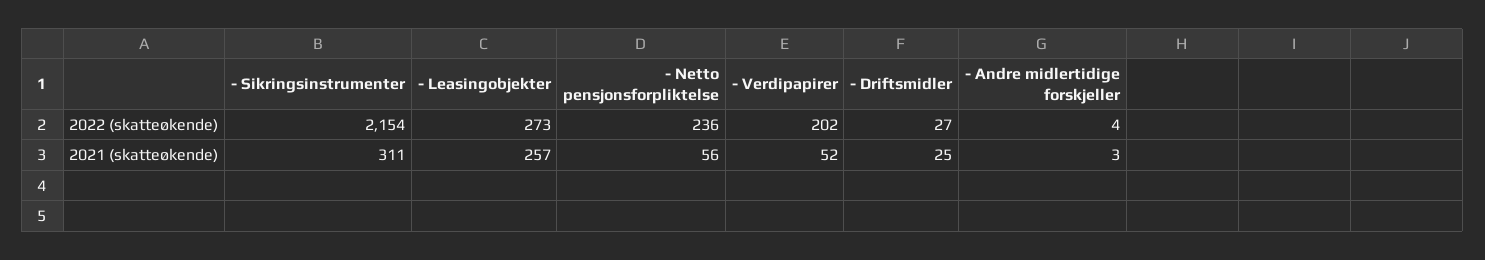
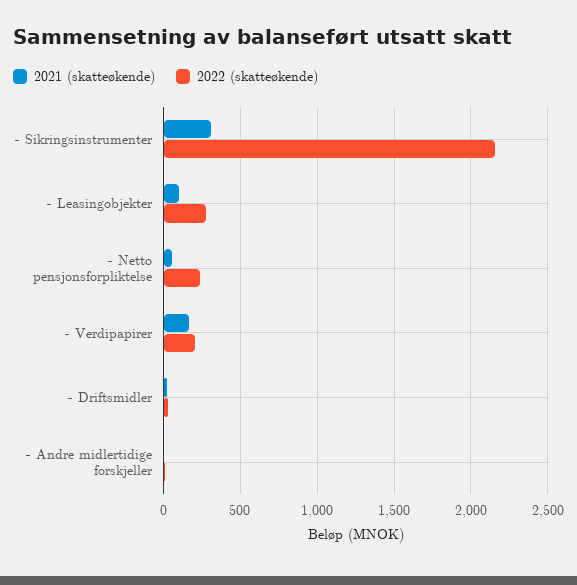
  {
    "2022 (skatteøkende)": {
      "- Sikringsinstrumenter": 2154,
      "- Leasingobjekter": 273,
      "- Netto pensjonsforpliktelse": 236,
      "- Verdipapirer": 202,
      "- Driftsmidler": 27,
      "- Andre midlertidige forskjeller": 4
    },
    "2021 (skatteøkende)": {
      "- Sikringsinstrumenter": 311,
-     "- Leasingobjekter": 257,
+     "- Leasingobjekter": 100,
      "- Netto pensjonsforpliktelse": 56,
-     "- Verdipapirer": 52,
+     "- Verdipapirer": 150,
      "- Driftsmidler": 25,
      "- Andre midlertidige forskjeller": 3
    }
  }

